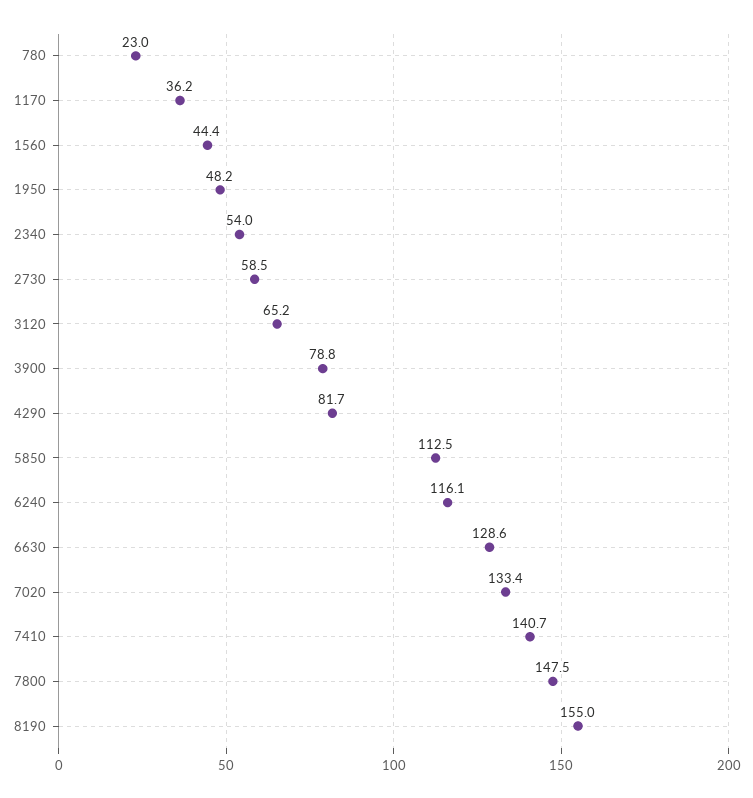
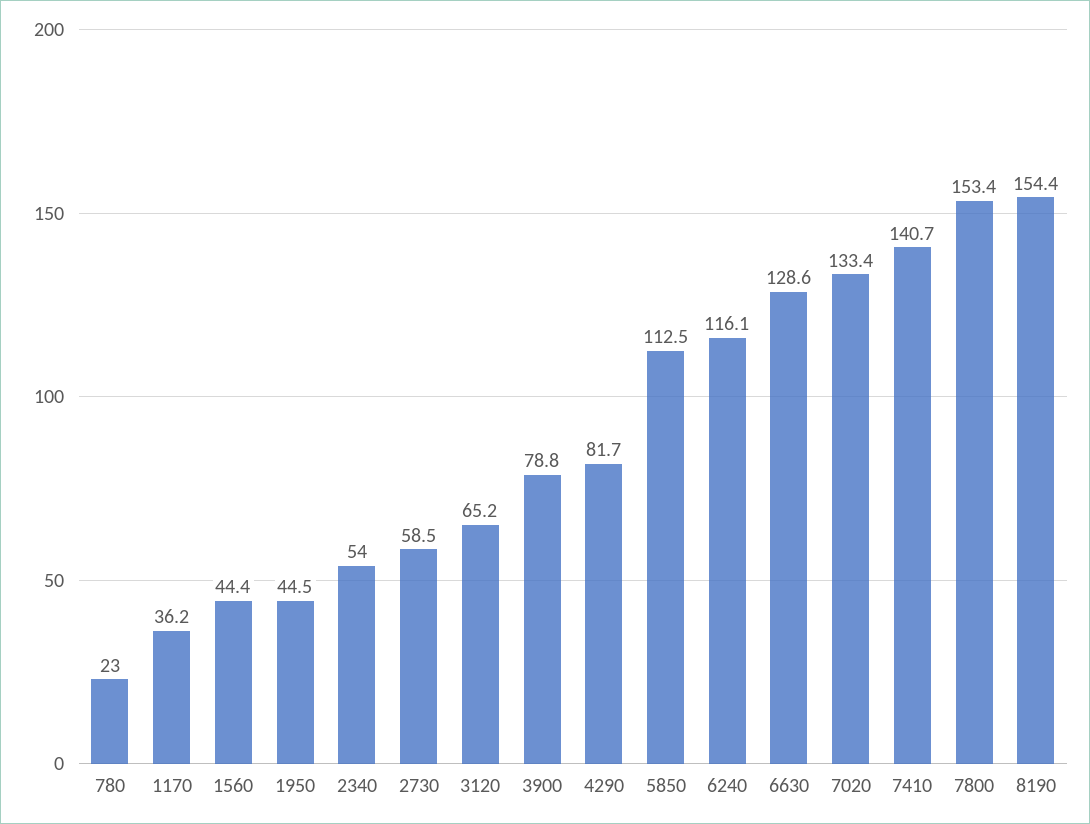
  {
    "780": 23,
    "1170": 36.2,
    "1560": 44.4,
-   "1950": 48.2,
+   "1950": 44.5,
    "2340": 54,
    "2730": 58.5,
    "3120": 65.2,
    "3900": 78.8,
    "4290": 81.7,
    "5850": 112.5,
    "6240": 116.1,
    "6630": 128.6,
    "7020": 133.4,
    "7410": 140.7,
-   "7800": 147.5,
+   "7800": 153.4,
-   "8190": 155
+   "8190": 154.4
  }

